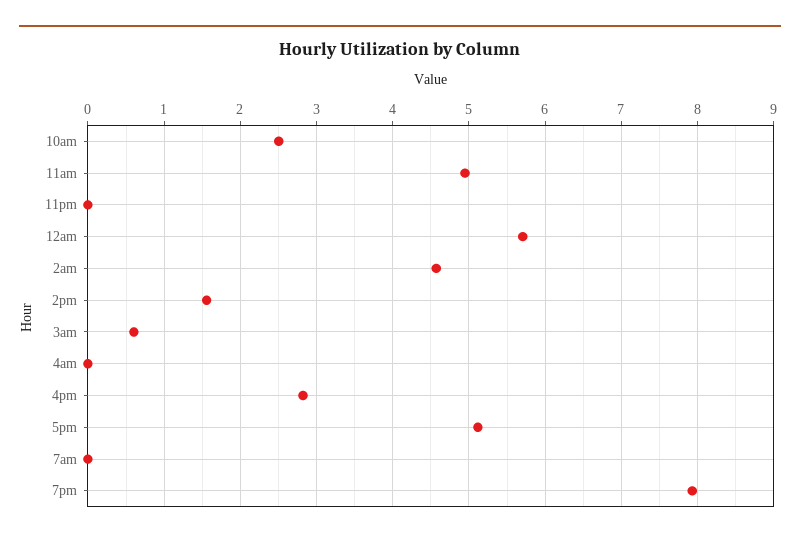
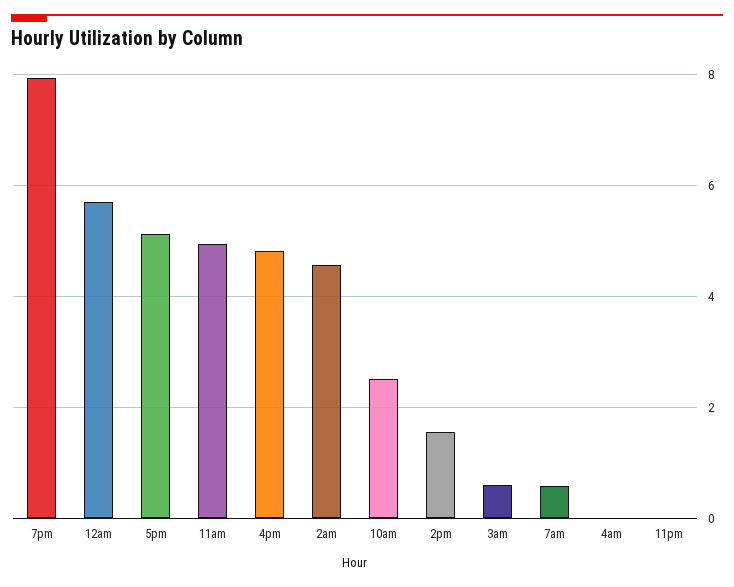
  {
    "10am": 2.5,
    "11am": 4.9,
    "11pm": 0,
    "12am": 5.7,
    "2am": 4.6,
    "2pm": 1.6,
    "3am": 0.6,
    "4am": 0,
-   "4pm": 2.8,
+   "4pm": 4.8,
    "5pm": 5.1,
-   "7am": 0,
+   "7am": 0.6,
    "7pm": 7.9
  }

